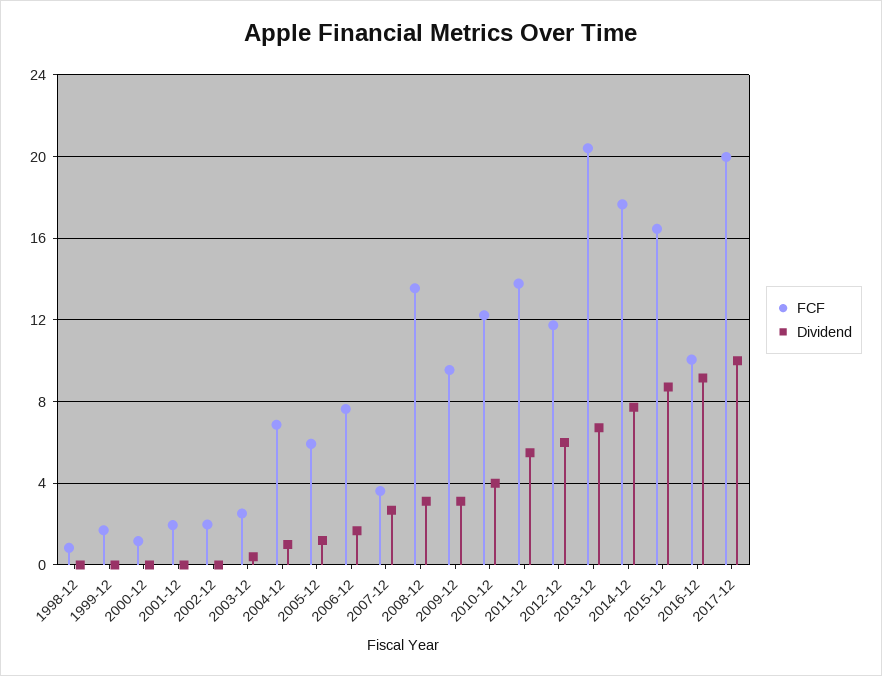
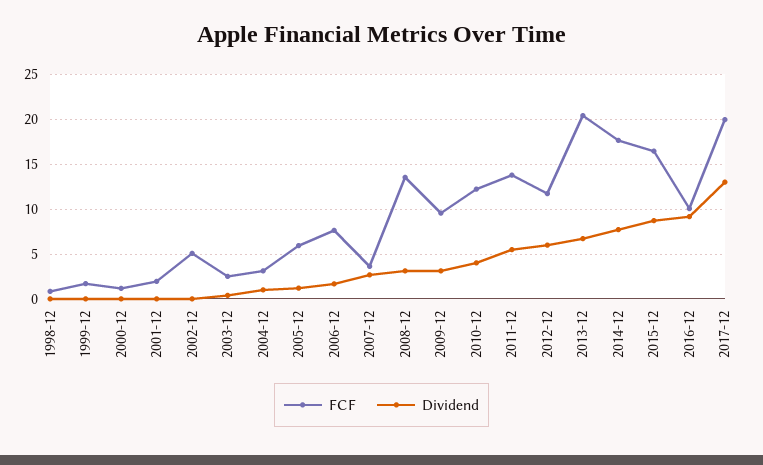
  {
    "FCF": {
      "1998-12": 1,
      "1999-12": 1.5,
      "2000-12": 1,
      "2001-12": 2,
-     "2002-12": 2,
+     "2002-12": 5,
      "2003-12": 2.5,
-     "2004-12": 7,
+     "2004-12": 3,
      "2005-12": 6,
      "2006-12": 7.5,
      "2007-12": 3.5,
      "2008-12": 13.5,
      "2009-12": 9.5,
      "2010-12": 12,
      "2011-12": 14,
      "2012-12": 11.5,
      "2013-12": 20.5,
      "2014-12": 17.5,
      "2015-12": 16.5,
      "2016-12": 10,
      "2017-12": 20
    },
    "Dividend": {
      "1998-12": 0,
      "1999-12": 0,
      "2000-12": 0,
      "2001-12": 0,
      "2002-12": 0,
      "2003-12": 0.5,
      "2004-12": 1,
      "2005-12": 1,
      "2006-12": 1.5,
      "2007-12": 2.5,
      "2008-12": 3,
      "2009-12": 3,
      "2010-12": 4,
      "2011-12": 5.5,
      "2012-12": 6,
      "2013-12": 6.5,
      "2014-12": 7.5,
      "2015-12": 8.5,
      "2016-12": 9,
-     "2017-12": 10
+     "2017-12": 13
    }
  }

